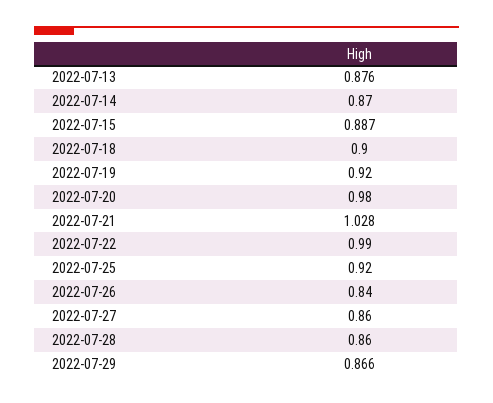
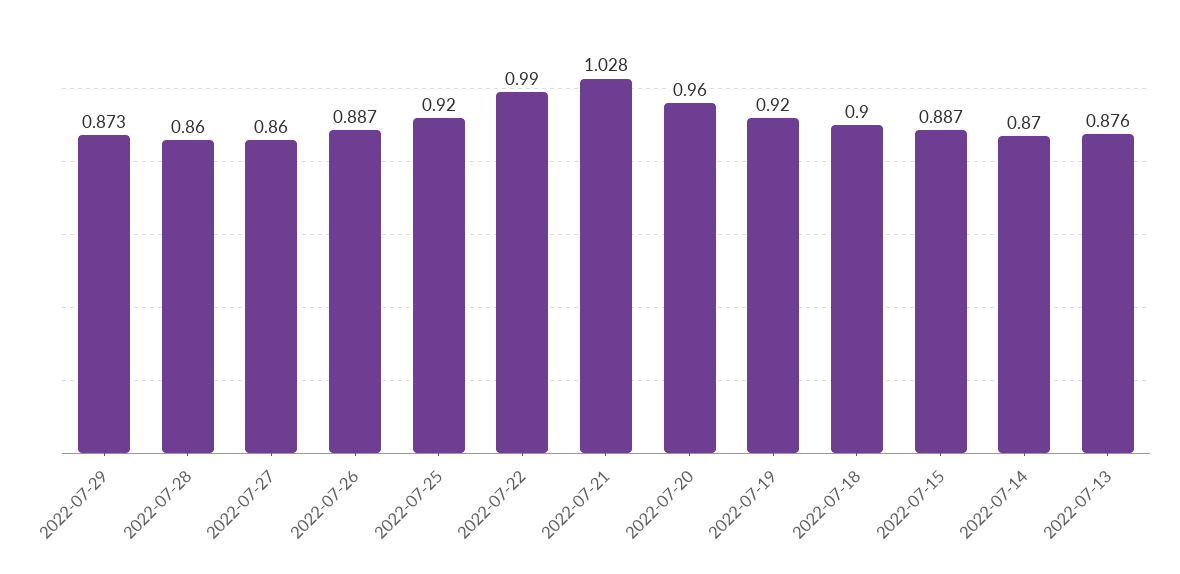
  {
    "2022-07-13": 0.876,
    "2022-07-14": 0.87,
    "2022-07-15": 0.887,
    "2022-07-18": 0.9,
    "2022-07-19": 0.92,
-   "2022-07-20": 0.98,
+   "2022-07-20": 0.96,
    "2022-07-21": 1.028,
    "2022-07-22": 0.99,
    "2022-07-25": 0.92,
-   "2022-07-26": 0.84,
+   "2022-07-26": 0.887,
    "2022-07-27": 0.86,
    "2022-07-28": 0.86,
-   "2022-07-29": 0.866
+   "2022-07-29": 0.873
  }

